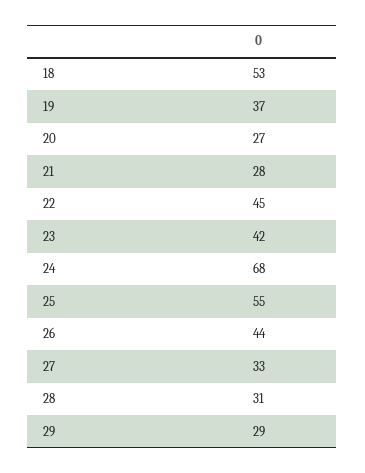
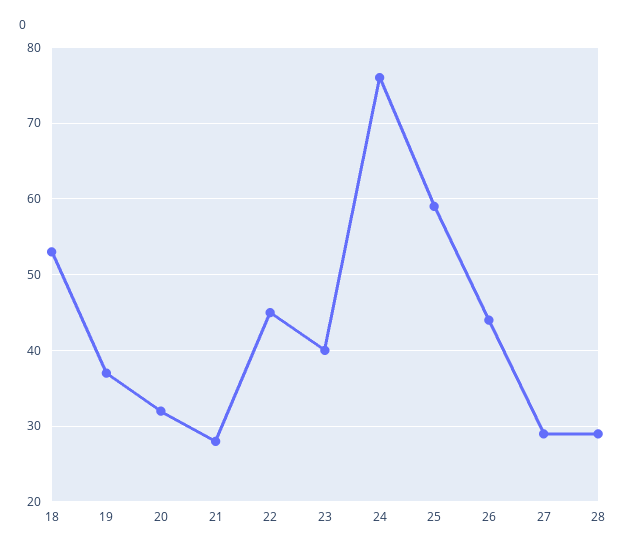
  {
    "18": 53,
    "19": 37,
-   "20": 27,
+   "20": 32,
    "21": 28,
    "22": 45,
-   "23": 42,
+   "23": 40,
-   "24": 68,
+   "24": 76,
-   "25": 55,
+   "25": 59,
    "26": 44,
-   "27": 33,
+   "27": 29,
-   "28": 31,
+   "28": 29
-   "29": 29
  }

